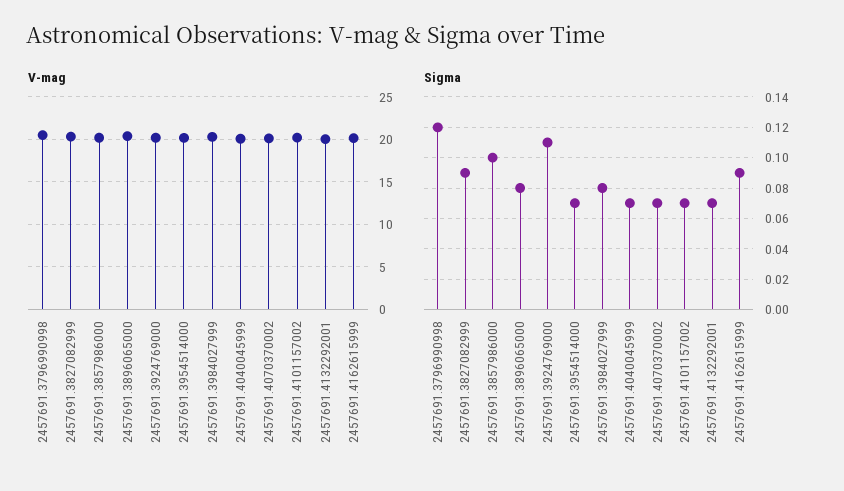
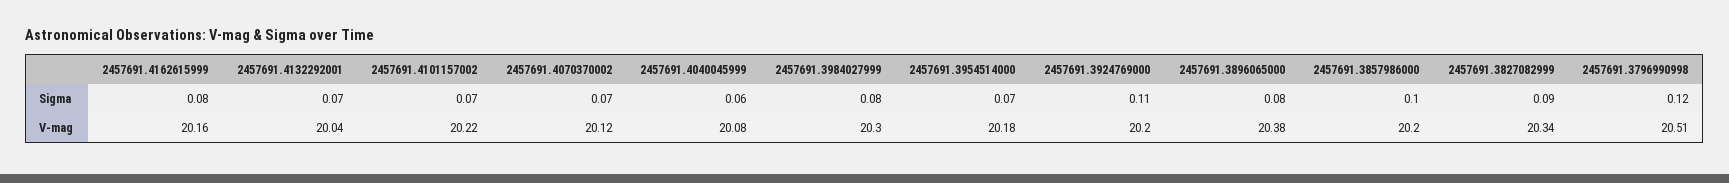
  {
    "V-mag": {
      "2457691.3796990998": 20.51,
      "2457691.3827082999": 20.34,
      "2457691.3857986000": 20.2,
      "2457691.3896065000": 20.38,
      "2457691.3924769000": 20.2,
      "2457691.3954514000": 20.18,
      "2457691.3984027999": 20.3,
      "2457691.4040045999": 20.08,
      "2457691.4070370002": 20.12,
      "2457691.4101157002": 20.22,
      "2457691.4132292001": 20.04,
      "2457691.4162615999": 20.16
    },
    "Sigma": {
      "2457691.3796990998": 0.12,
      "2457691.3827082999": 0.09,
      "2457691.3857986000": 0.1,
      "2457691.3896065000": 0.08,
      "2457691.3924769000": 0.11,
      "2457691.3954514000": 0.07,
      "2457691.3984027999": 0.08,
-     "2457691.4040045999": 0.07,
+     "2457691.4040045999": 0.06,
      "2457691.4070370002": 0.07,
      "2457691.4101157002": 0.07,
      "2457691.4132292001": 0.07,
-     "2457691.4162615999": 0.09
+     "2457691.4162615999": 0.08
    }
  }

